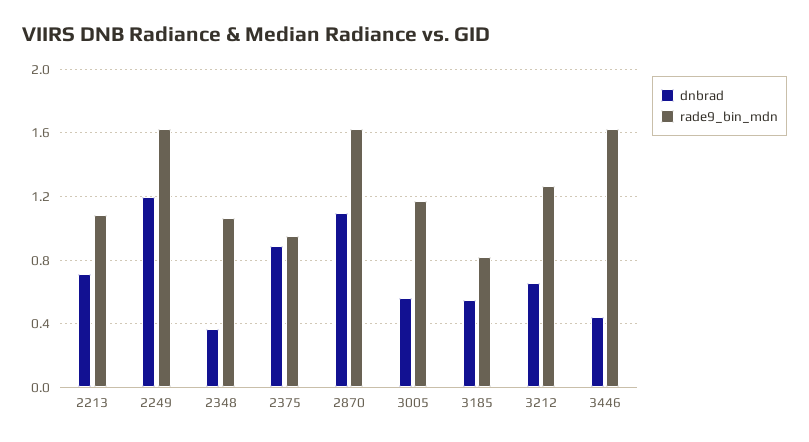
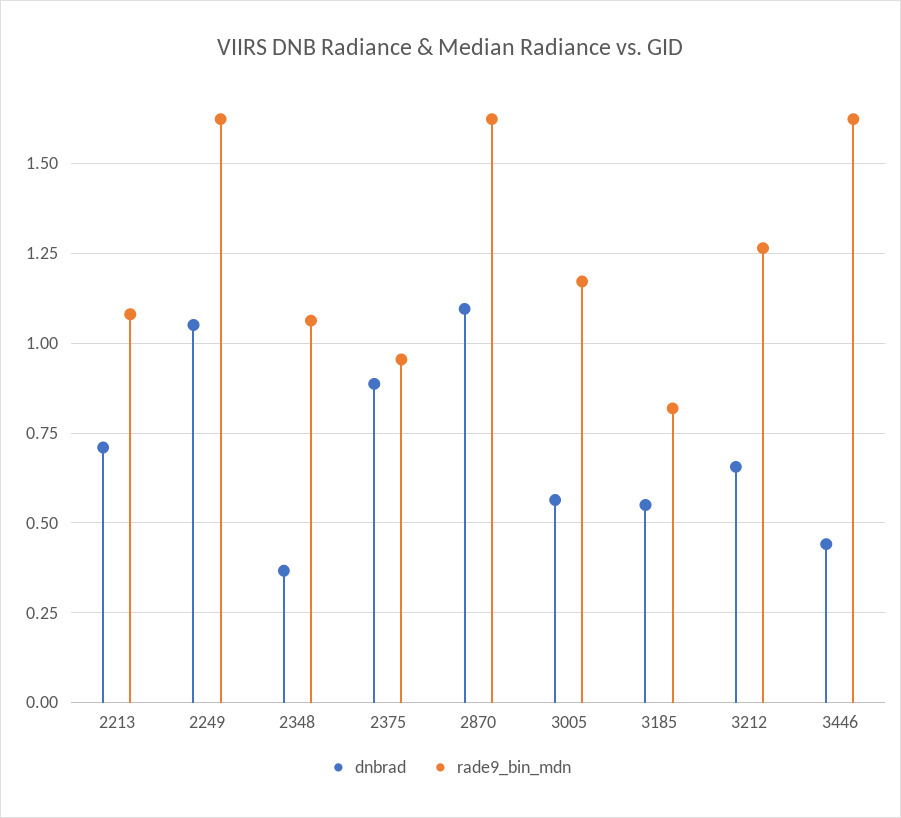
  {
    "dnbrad": {
      "2213": 0.7,
-     "2249": 1.2,
+     "2249": 1.05,
      "2348": 0.375,
      "2375": 0.875,
      "2870": 1.1,
      "3005": 0.575,
      "3185": 0.55,
      "3212": 0.65,
      "3446": 0.45
    },
    "rade9_bin_mdn": {
      "2213": 1.075,
      "2249": 1.625,
      "2348": 1.075,
      "2375": 0.95,
      "2870": 1.625,
      "3005": 1.175,
      "3185": 0.825,
      "3212": 1.275,
      "3446": 1.625
    }
  }

